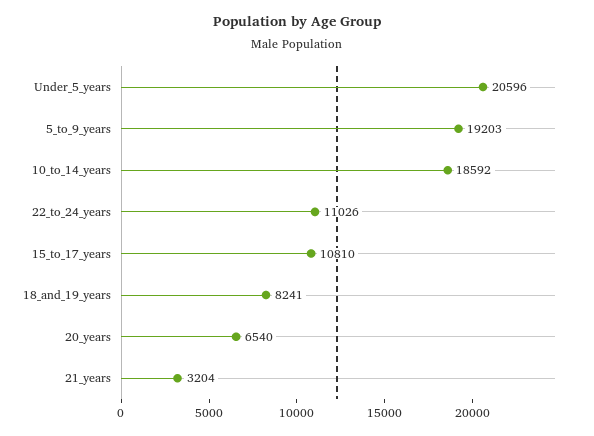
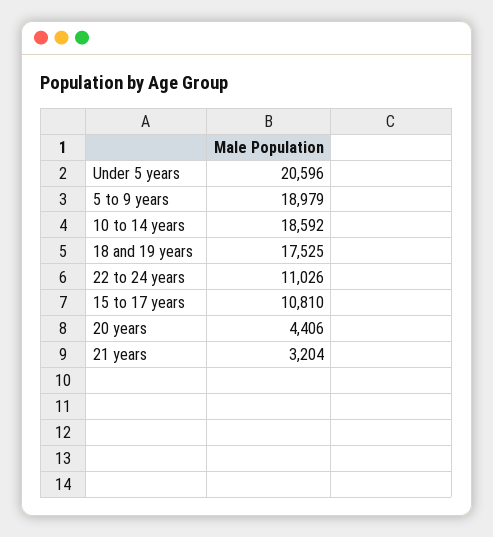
  {
    "Under_5_years": 20596,
-   "5_to_9_years": 19203,
+   "5_to_9_years": 18979,
    "10_to_14_years": 18592,
    "22_to_24_years": 11026,
    "15_to_17_years": 10810,
-   "18_and_19_years": 8241,
+   "18_and_19_years": 17525,
-   "20_years": 6540,
+   "20_years": 4406,
    "21_years": 3204
  }

